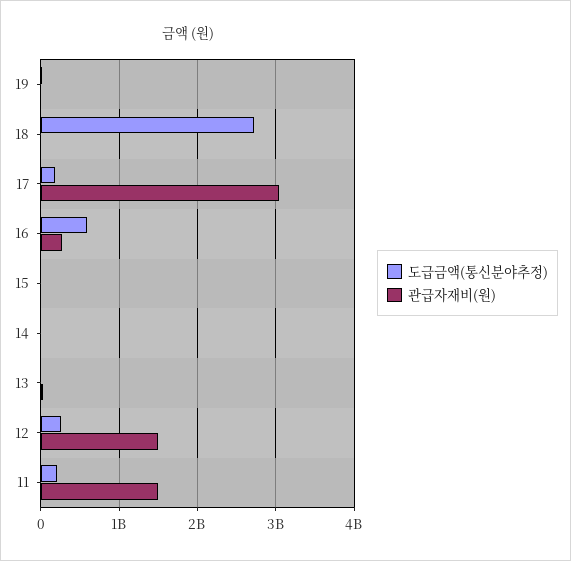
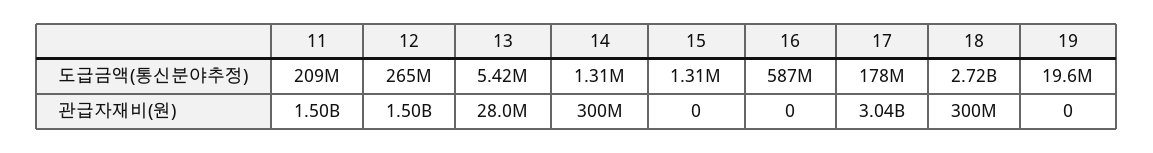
  {
    "도급금액(통신분야추정)": {
      "19": 19600000,
      "18": 2720000000,
      "17": 178000000,
      "16": 587000000,
      "15": 1310000,
      "14": 1310000,
      "13": 5420000,
      "12": 265000000,
      "11": 209000000
    },
    "관급자재비(원)": {
      "19": 0,
-     "18": 0,
+     "18": 300000000,
      "17": 3040000000,
-     "16": 300000000,
+     "16": 0,
      "15": 0,
-     "14": 0,
+     "14": 300000000,
      "13": 28000000,
      "12": 1500000000,
      "11": 1500000000
    }
  }

